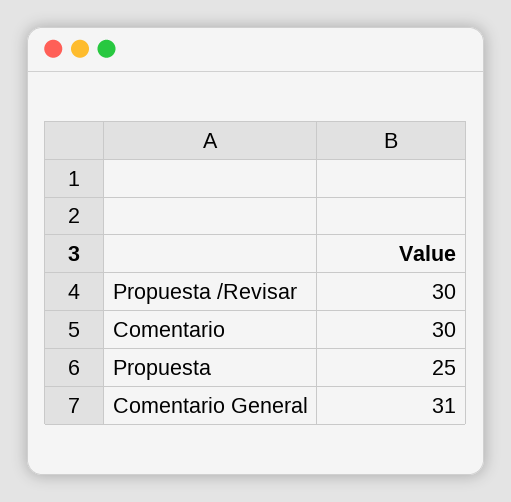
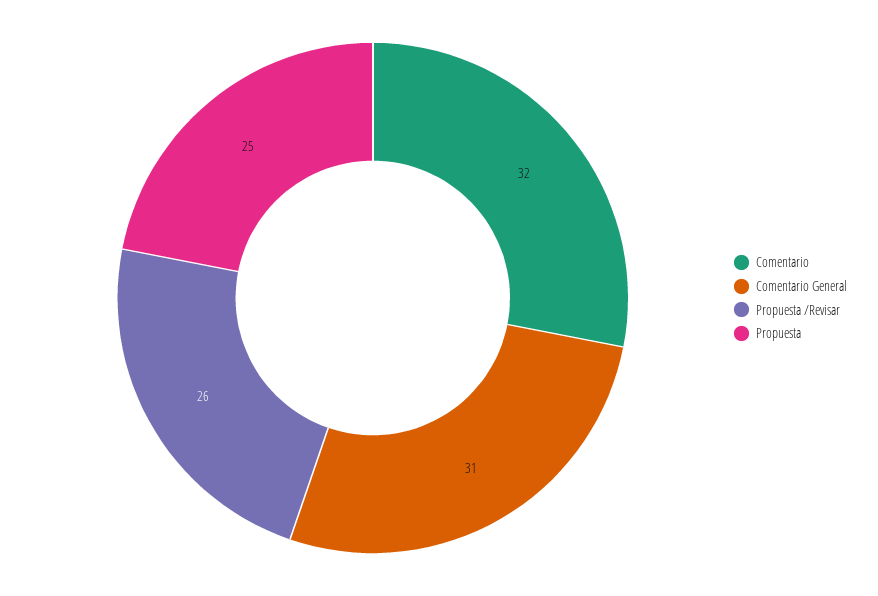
  {
-   "Propuesta /Revisar": 30,
+   "Propuesta /Revisar": 26,
-   "Comentario": 30,
+   "Comentario": 32,
    "Propuesta": 25,
    "Comentario General": 31
  }

